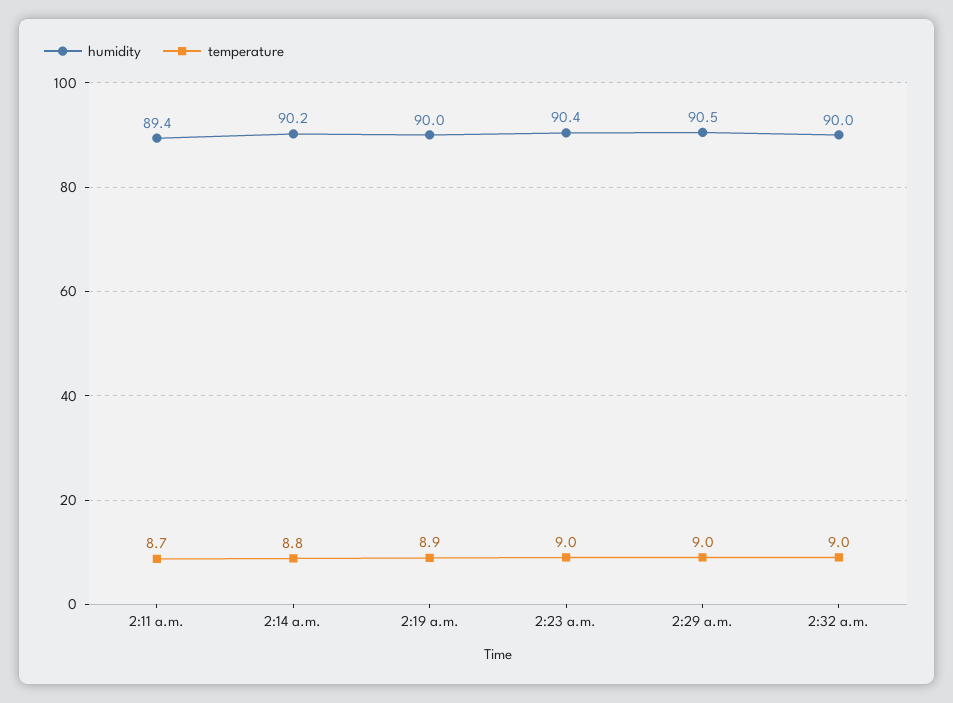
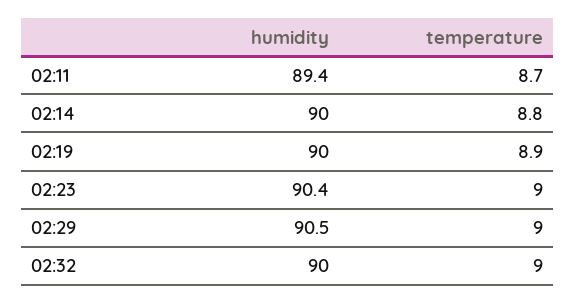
  {
    "humidity": {
      "2:11 a.m.": 89.4,
-     "2:14 a.m.": 90.2,
+     "2:14 a.m.": 90,
      "2:19 a.m.": 90,
      "2:23 a.m.": 90.4,
      "2:29 a.m.": 90.5,
      "2:32 a.m.": 90
    },
    "temperature": {
      "2:11 a.m.": 8.7,
      "2:14 a.m.": 8.8,
      "2:19 a.m.": 8.9,
      "2:23 a.m.": 9,
      "2:29 a.m.": 9,
      "2:32 a.m.": 9
    }
  }

